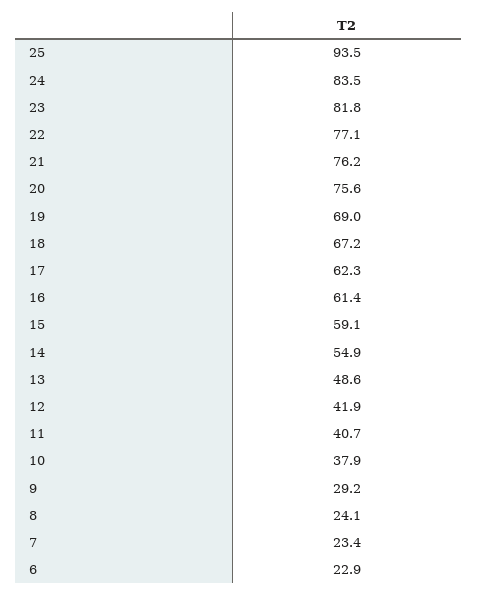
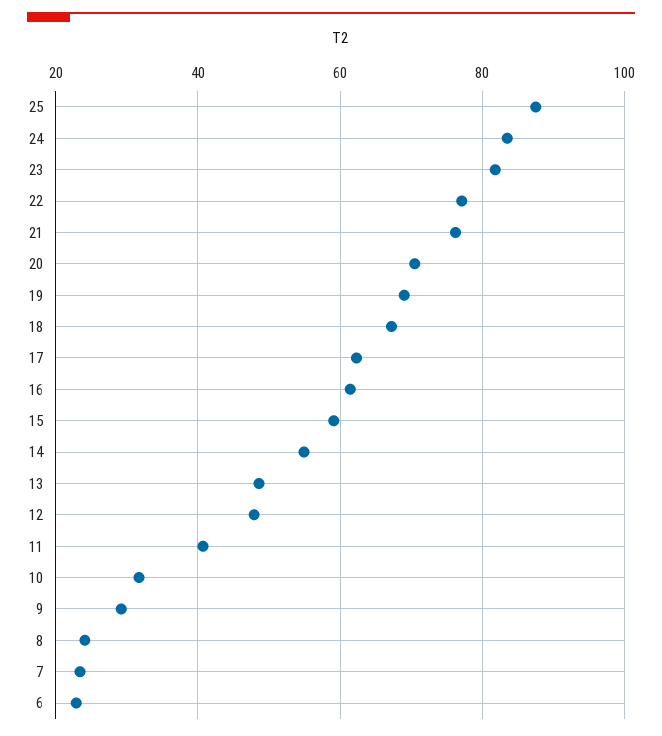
  {
-   "25": 93.5,
+   "25": 88,
    "24": 83.5,
    "23": 81.8,
    "22": 77.1,
    "21": 76.2,
-   "20": 75.6,
+   "20": 70,
    "19": 69,
    "18": 67.2,
    "17": 62.3,
    "16": 61.4,
    "15": 59.1,
    "14": 54.9,
    "13": 48.6,
-   "12": 41.9,
+   "12": 48,
    "11": 40.7,
-   "10": 37.9,
+   "10": 32,
    "9": 29.2,
    "8": 24.1,
    "7": 23.4,
    "6": 22.9
  }

